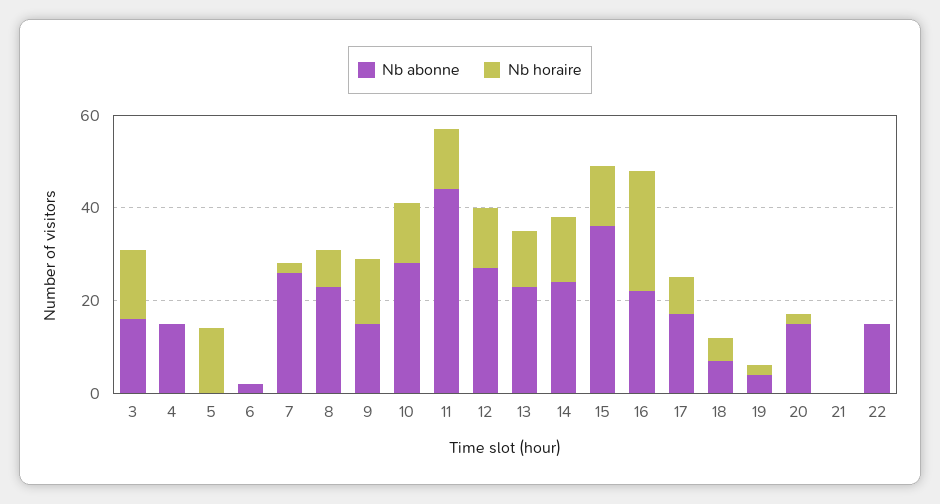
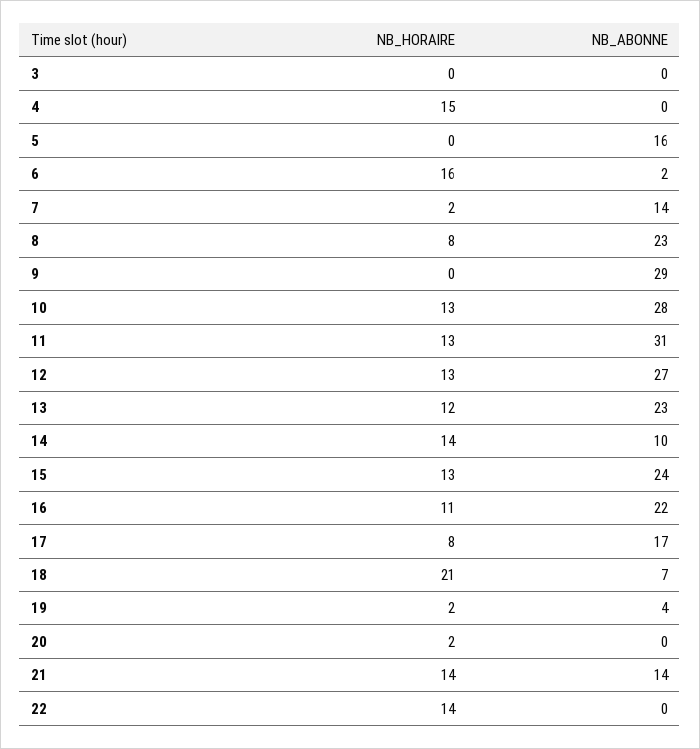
  {
    "Nb abonne": {
-     "3": 15,
+     "3": 0,
-     "4": 15,
+     "4": 0,
-     "5": 0,
+     "5": 16,
      "6": 2,
-     "7": 25,
+     "7": 14,
      "8": 23,
-     "9": 15,
+     "9": 29,
      "10": 28,
-     "11": 45,
+     "11": 31,
      "12": 27,
      "13": 23,
-     "14": 25,
+     "14": 10,
-     "15": 35,
+     "15": 24,
      "16": 22,
      "17": 17,
      "18": 7,
      "19": 4,
-     "20": 15,
+     "20": 0,
-     "21": 0,
+     "21": 14,
-     "22": 15
+     "22": 0
    },
    "Nb horaire": {
-     "3": 15,
+     "3": 0,
-     "4": 0,
+     "4": 15,
-     "5": 15,
+     "5": 0,
-     "6": 0,
+     "6": 16,
      "7": 2,
      "8": 8,
-     "9": 15,
+     "9": 0,
      "10": 13,
      "11": 13,
      "12": 13,
      "13": 12,
      "14": 14,
      "15": 13,
-     "16": 25,
+     "16": 11,
      "17": 8,
-     "18": 5,
+     "18": 21,
      "19": 2,
      "20": 2,
-     "21": 0,
+     "21": 14,
-     "22": 0
+     "22": 14
    }
  }

